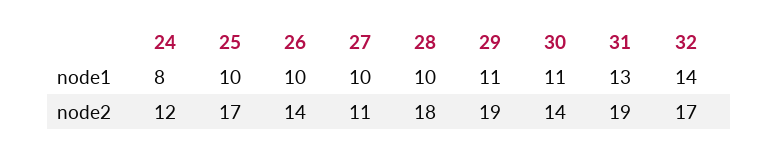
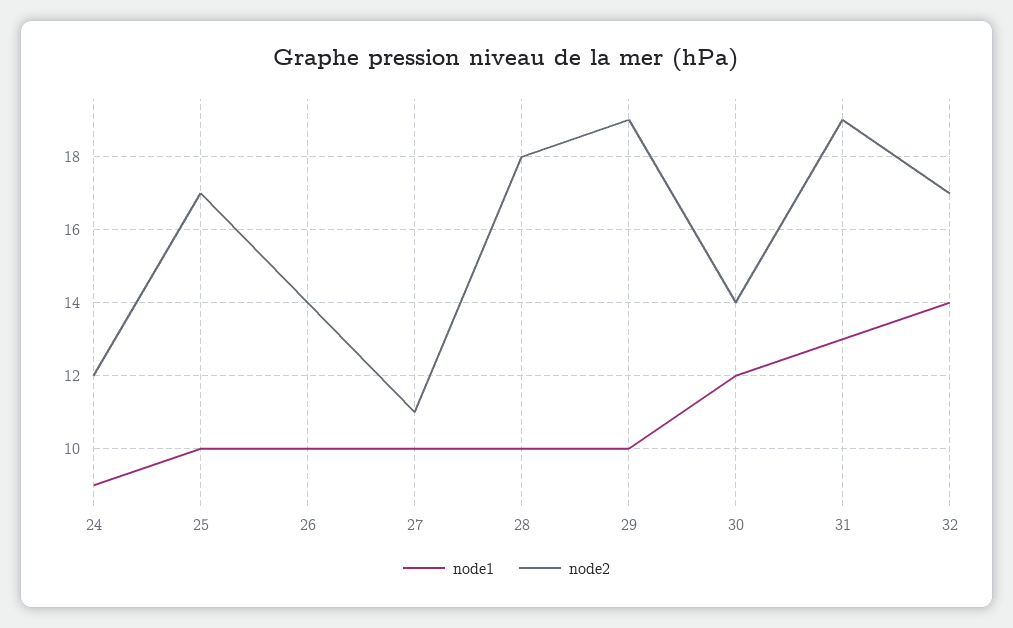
  {
    "node1": {
-     "24": 8,
+     "24": 9,
      "25": 10,
      "26": 10,
      "27": 10,
      "28": 10,
-     "29": 11,
+     "29": 10,
-     "30": 11,
+     "30": 12,
      "31": 13,
      "32": 14
    },
    "node2": {
      "24": 12,
      "25": 17,
      "26": 14,
      "27": 11,
      "28": 18,
      "29": 19,
      "30": 14,
      "31": 19,
      "32": 17
    }
  }

